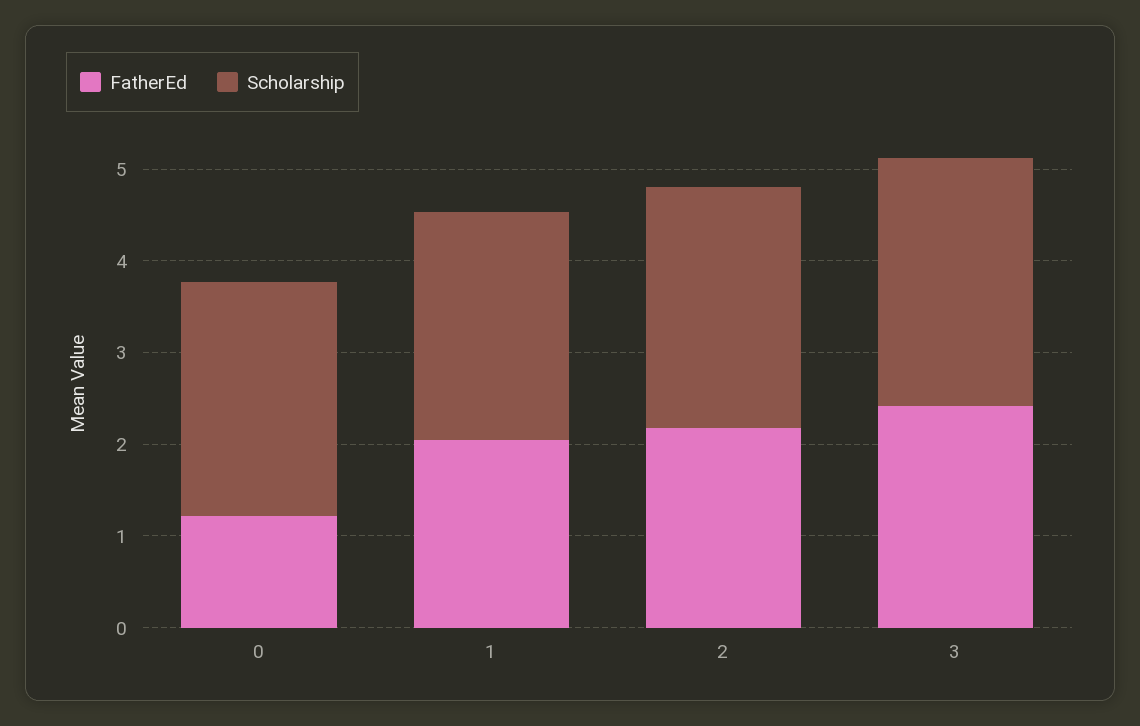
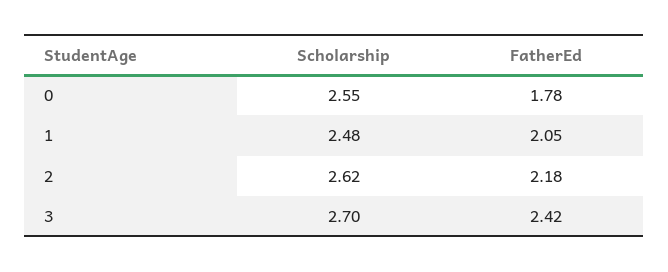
  {
    "FatherEd": {
-     "0": 1.2,
+     "0": 1.78,
      "1": 2.05,
      "2": 2.18,
      "3": 2.42
    },
    "Scholarship": {
      "0": 2.55,
      "1": 2.48,
      "2": 2.62,
      "3": 2.7
    }
  }

